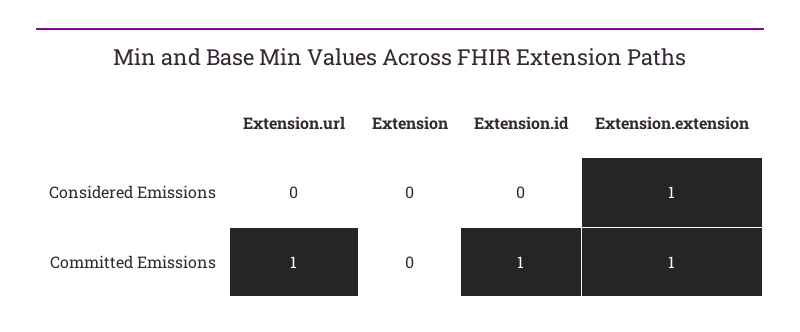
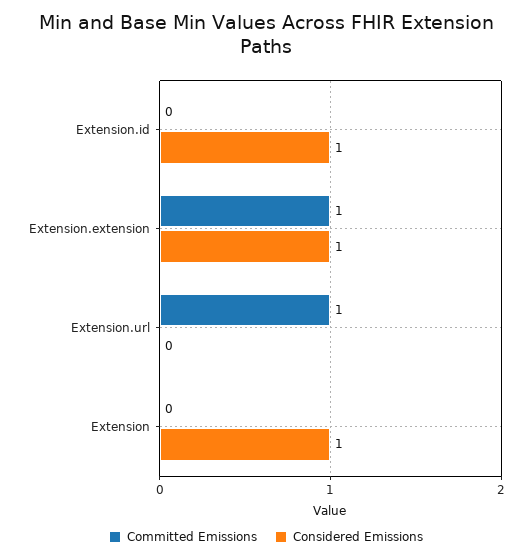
  {
    "Considered Emissions": {
      "Extension.url": 0,
-     "Extension": 0,
+     "Extension": 1,
-     "Extension.id": 0,
+     "Extension.id": 1,
      "Extension.extension": 1
    },
    "Committed Emissions": {
      "Extension.url": 1,
      "Extension": 0,
-     "Extension.id": 1,
+     "Extension.id": 0,
      "Extension.extension": 1
    }
  }

